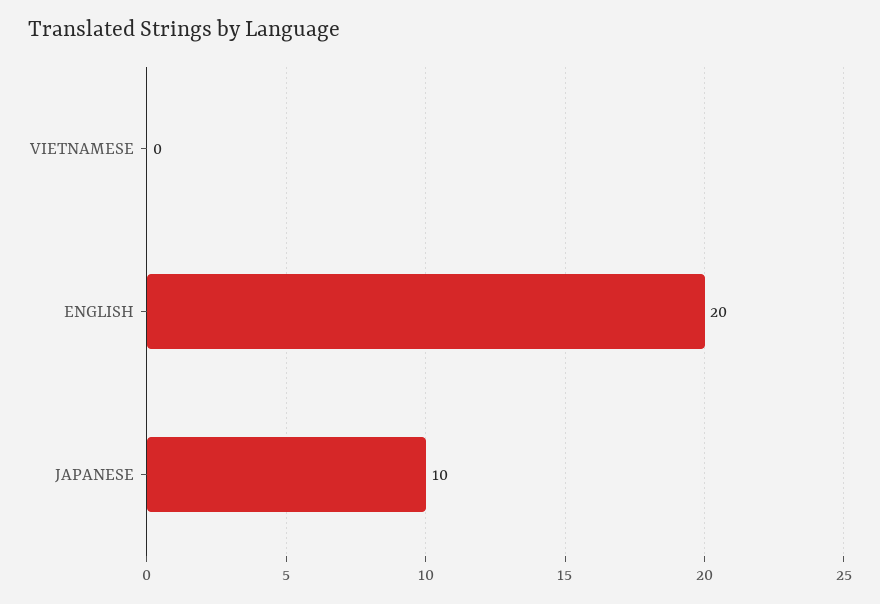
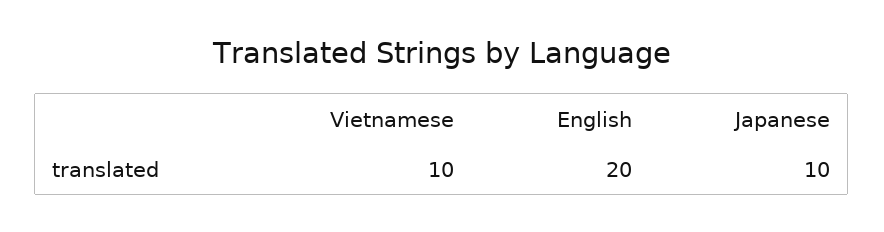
  {
-   "VIETNAMESE": 0,
+   "VIETNAMESE": 10,
    "ENGLISH": 20,
    "JAPANESE": 10
  }

